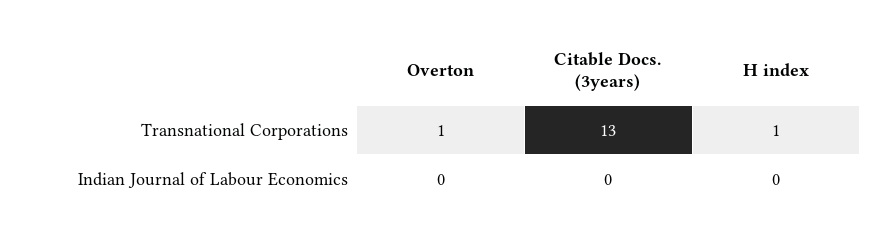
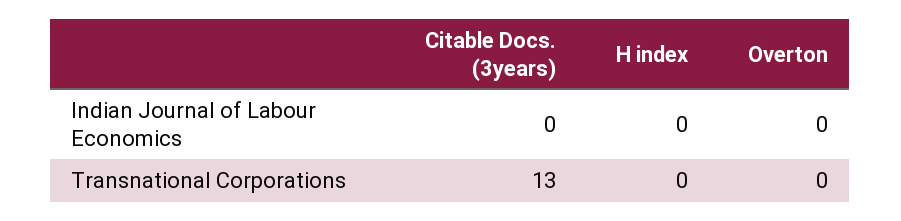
  {
    "Overton": {
-     "Transnational Corporations": 1,
+     "Transnational Corporations": 0,
      "Indian Journal of Labour Economics": 0
    },
    "Citable Docs. (3years)": {
      "Transnational Corporations": 13,
      "Indian Journal of Labour Economics": 0
    },
    "H index": {
-     "Transnational Corporations": 1,
+     "Transnational Corporations": 0,
      "Indian Journal of Labour Economics": 0
    }
  }

